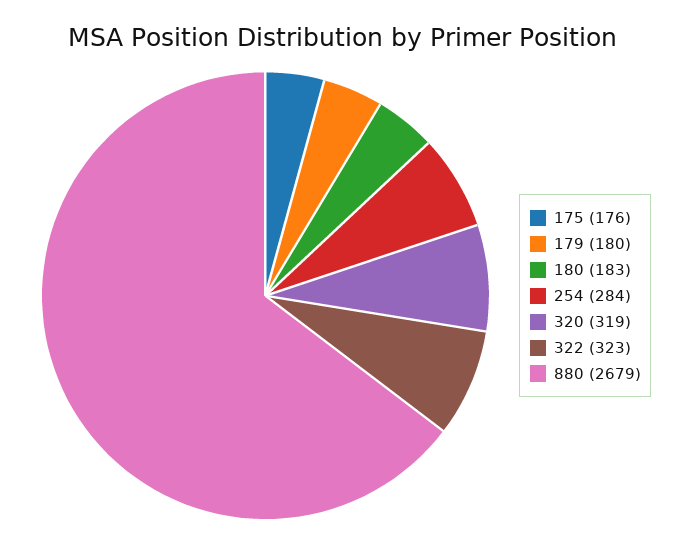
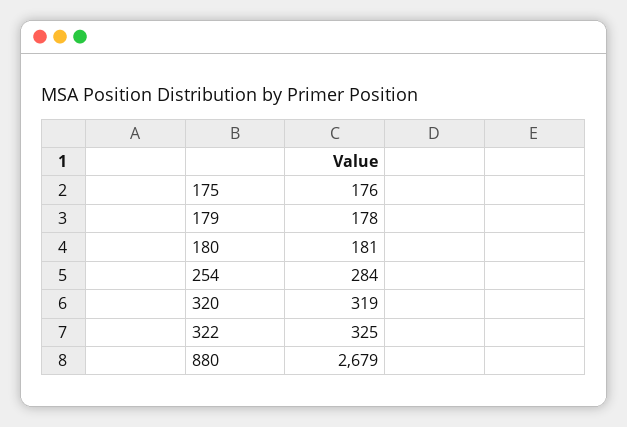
  {
    "175": 176,
-   "179": 180,
+   "179": 178,
-   "180": 183,
+   "180": 181,
    "254": 284,
    "320": 319,
-   "322": 323,
+   "322": 325,
    "880": 2679
  }

